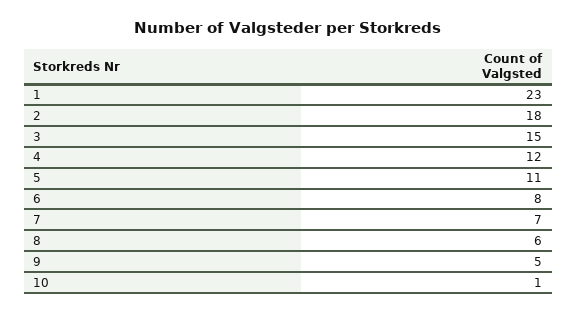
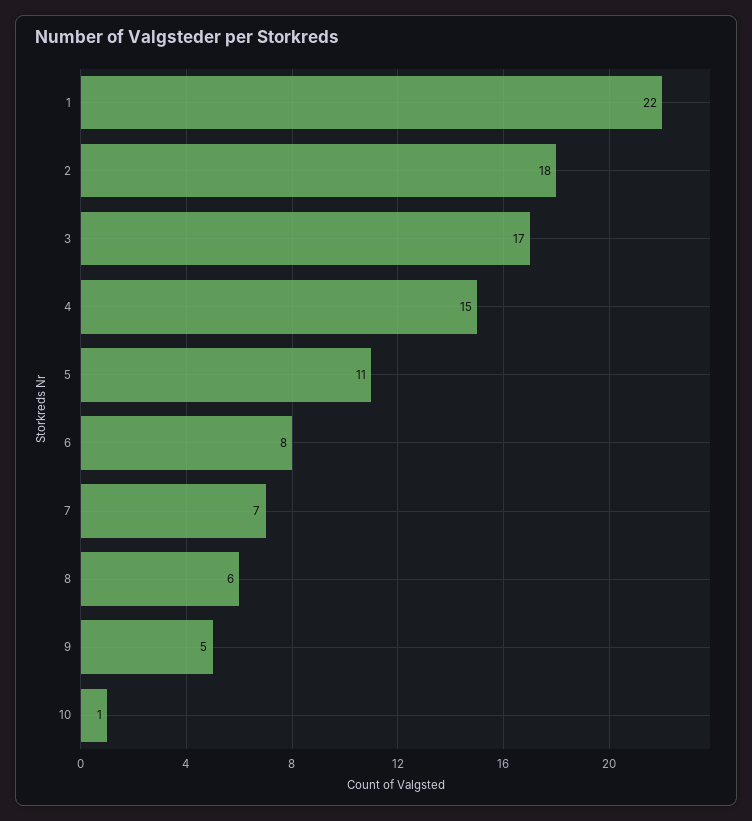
  {
-   "1": 23,
+   "1": 22,
    "2": 18,
-   "3": 15,
+   "3": 17,
-   "4": 12,
+   "4": 15,
    "5": 11,
    "6": 8,
    "7": 7,
    "8": 6,
    "9": 5,
    "10": 1
  }

